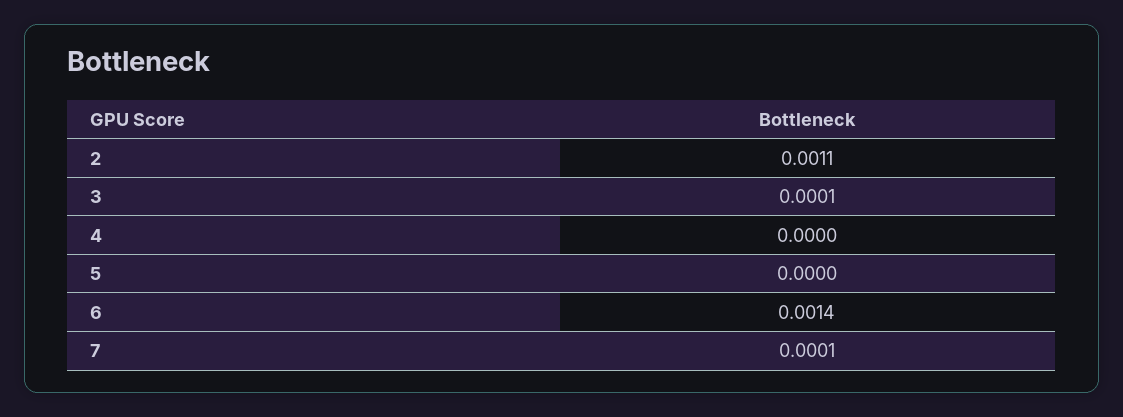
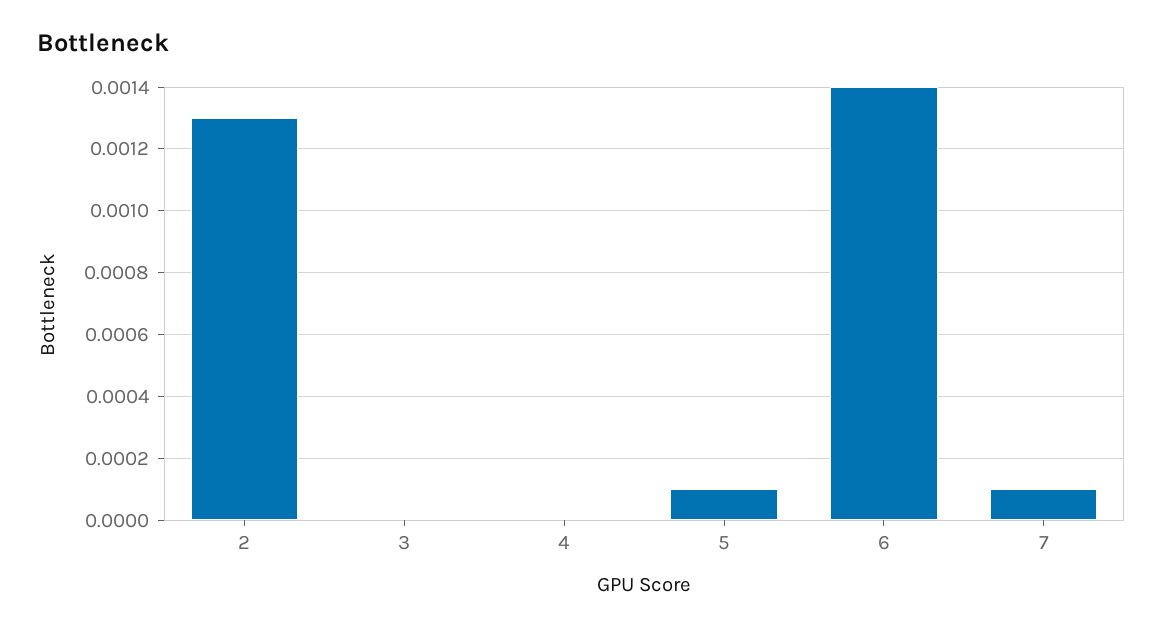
  {
-   "2": 0.0011,
+   "2": 0.0013,
-   "3": 0.0001,
+   "3": 0,
    "4": 0,
-   "5": 0,
+   "5": 0.0001,
    "6": 0.0014,
    "7": 0.0001
  }

